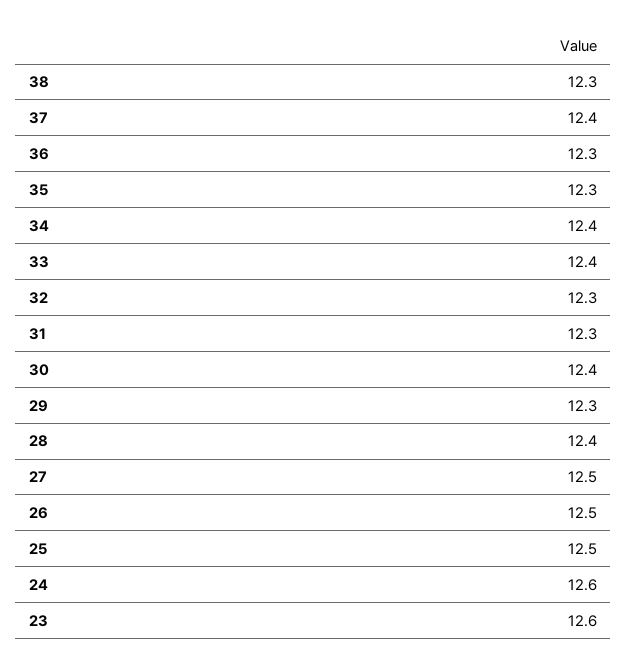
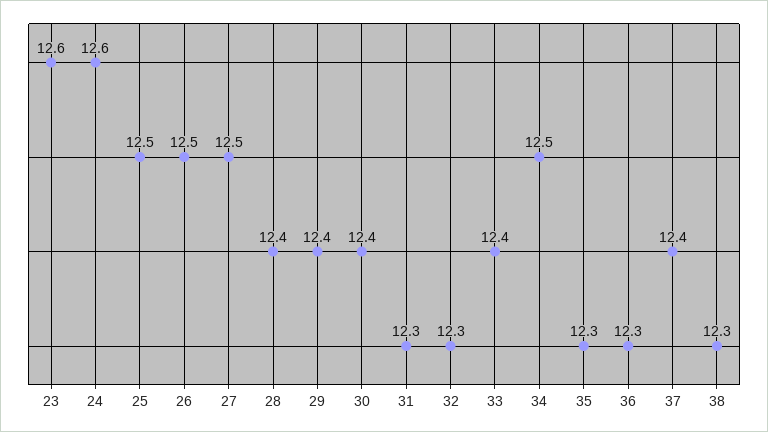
  {
    "38": 12.3,
    "37": 12.4,
    "36": 12.3,
    "35": 12.3,
-   "34": 12.4,
+   "34": 12.5,
    "33": 12.4,
    "32": 12.3,
    "31": 12.3,
    "30": 12.4,
-   "29": 12.3,
+   "29": 12.4,
    "28": 12.4,
    "27": 12.5,
    "26": 12.5,
    "25": 12.5,
    "24": 12.6,
    "23": 12.6
  }

